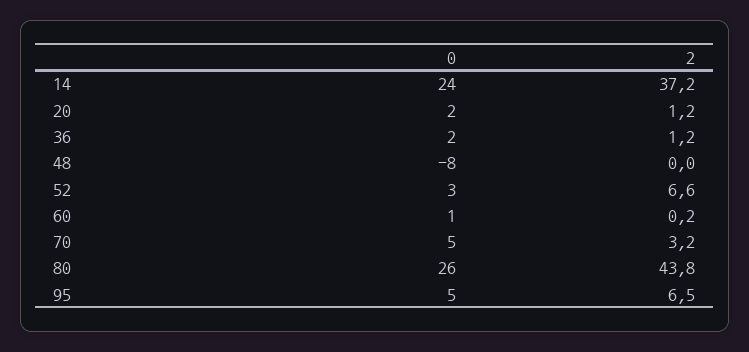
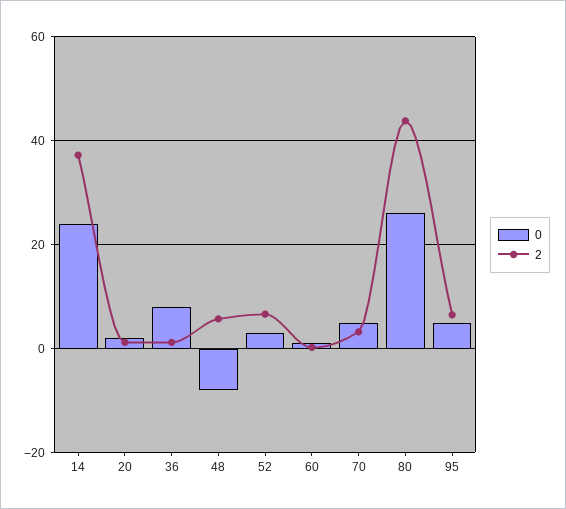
  {
    "0": {
      "14": 24,
      "20": 2,
-     "36": 2,
+     "36": 8,
      "48": -8,
      "52": 3,
      "60": 1,
      "70": 5,
      "80": 26,
      "95": 5
    },
    "2": {
      "14": 37.2,
      "20": 1.2,
      "36": 1.2,
-     "48": 0,
+     "48": 6,
      "52": 6.6,
      "60": 0.2,
      "70": 3.2,
      "80": 43.8,
      "95": 6.5
    }
  }

